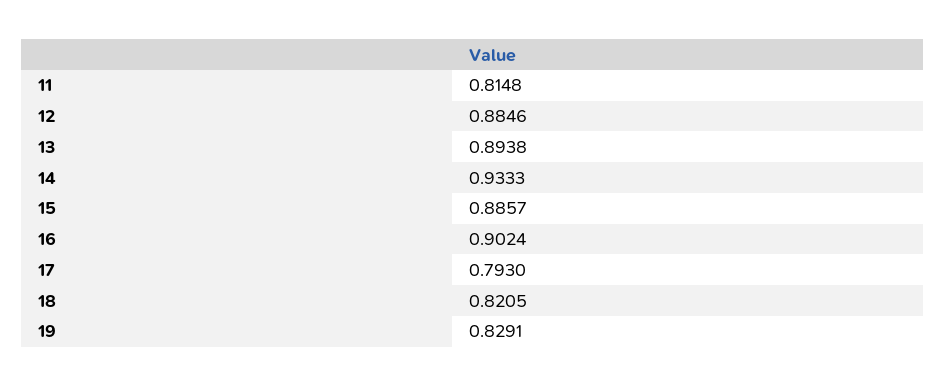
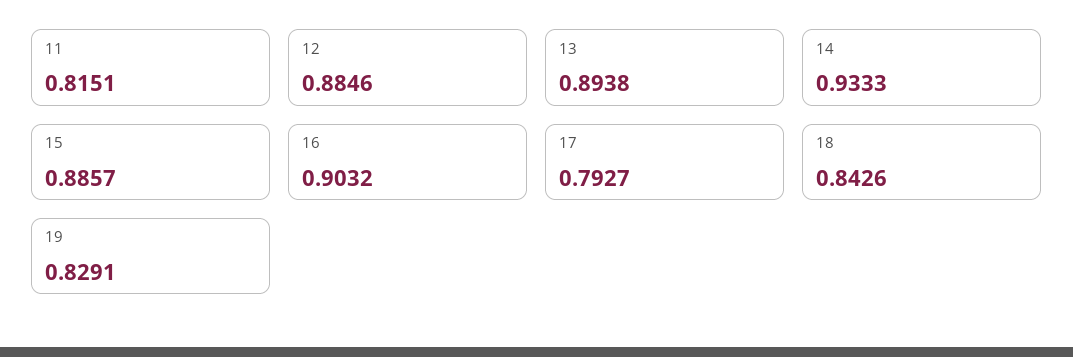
  {
-   "11": 0.8148,
+   "11": 0.8151,
    "12": 0.8846,
    "13": 0.8938,
    "14": 0.9333,
    "15": 0.8857,
-   "16": 0.9024,
+   "16": 0.9032,
-   "17": 0.793,
+   "17": 0.7927,
-   "18": 0.8205,
+   "18": 0.8426,
    "19": 0.8291
  }

